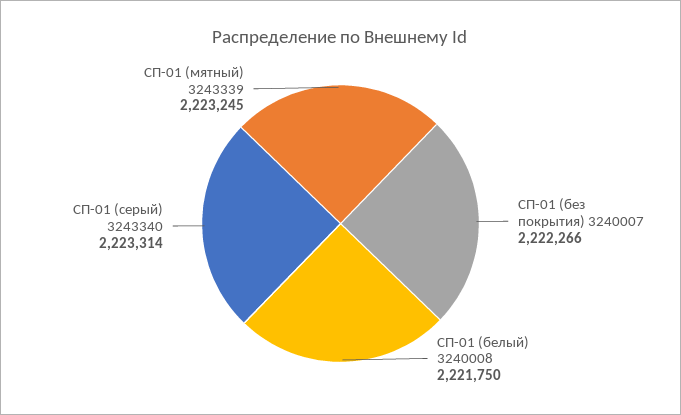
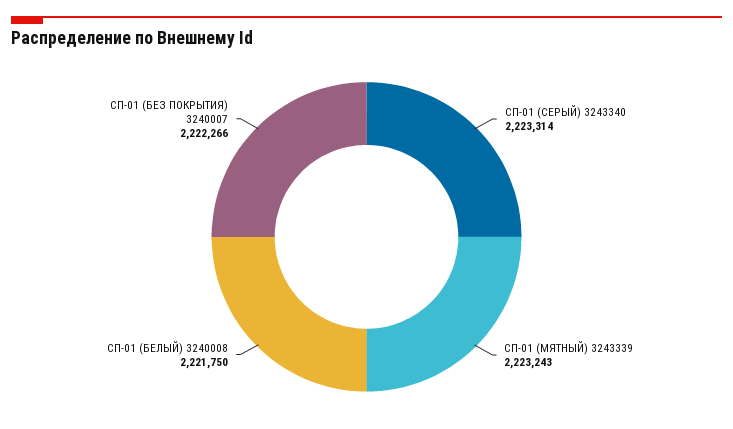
  {
    "СП-01 (без покрытия) 3240007": 2222266,
    "СП-01 (белый) 3240008": 2221750,
    "СП-01 (серый) 3243340": 2223314,
-   "СП-01 (мятный) 3243339": 2223245
+   "СП-01 (мятный) 3243339": 2223243
  }

